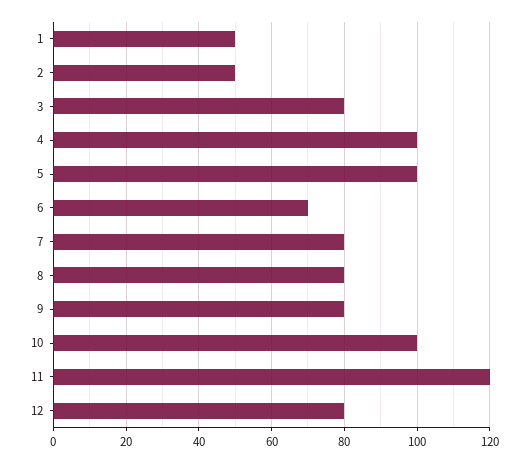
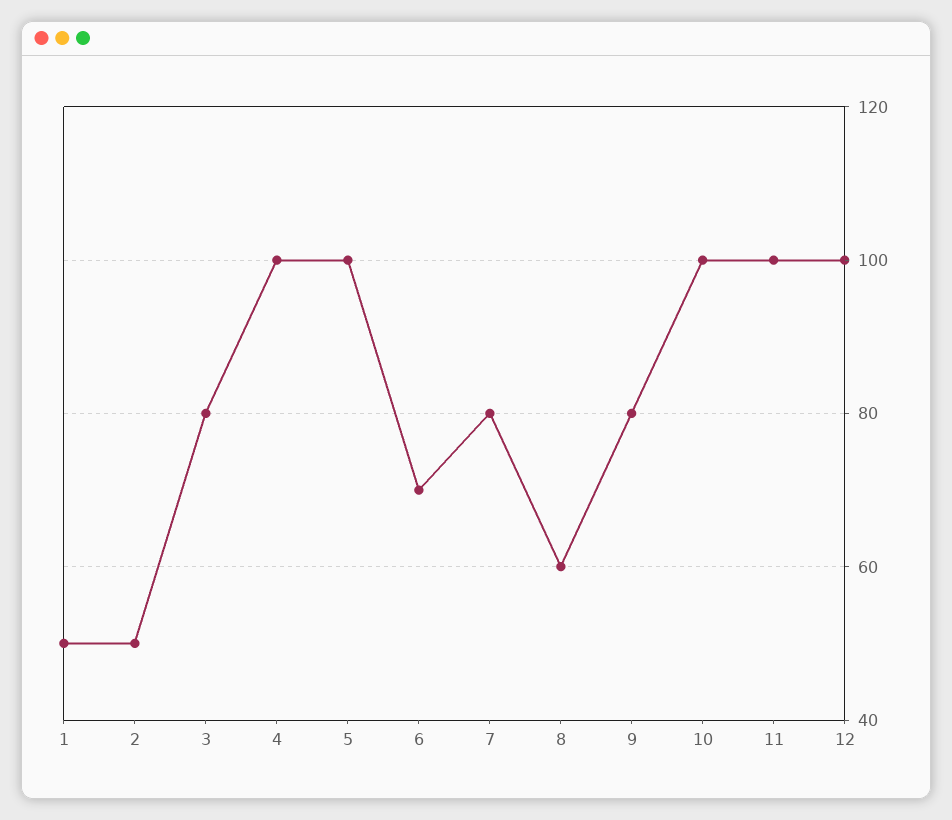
  {
    "1": 50,
    "2": 50,
    "3": 80,
    "4": 100,
    "5": 100,
    "6": 70,
    "7": 80,
-   "8": 80,
+   "8": 60,
    "9": 80,
    "10": 100,
-   "11": 120,
+   "11": 100,
-   "12": 80
+   "12": 100
  }

